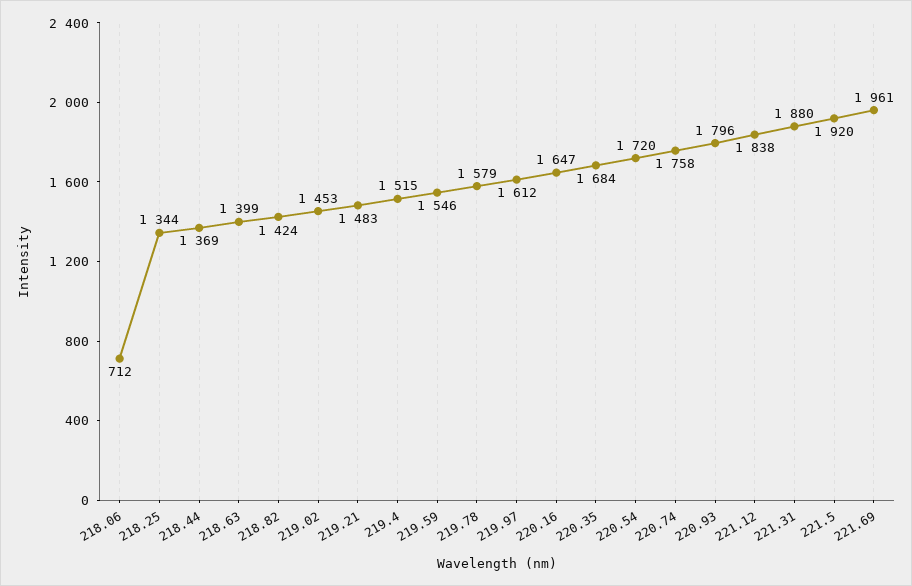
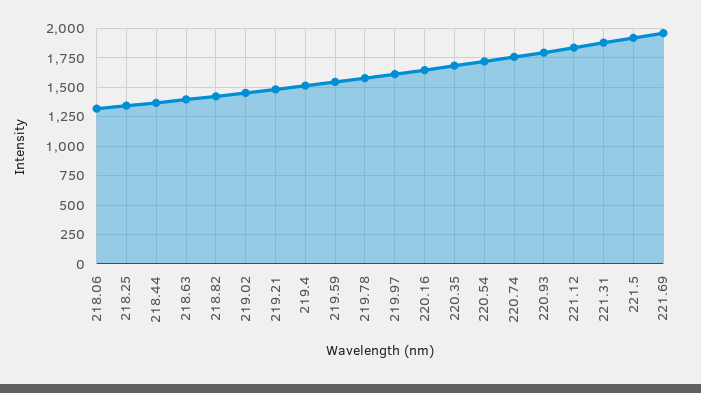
  {
-   "218.06": 712,
+   "218.06": 1250,
    "218.25": 1344,
    "218.44": 1369,
    "218.63": 1399,
    "218.82": 1424,
    "219.02": 1453,
    "219.21": 1483,
    "219.4": 1515,
    "219.59": 1546,
    "219.78": 1579,
    "219.97": 1612,
    "220.16": 1647,
    "220.35": 1684,
    "220.54": 1720,
    "220.74": 1758,
    "220.93": 1796,
    "221.12": 1838,
    "221.31": 1880,
    "221.5": 1920,
    "221.69": 1961
  }

